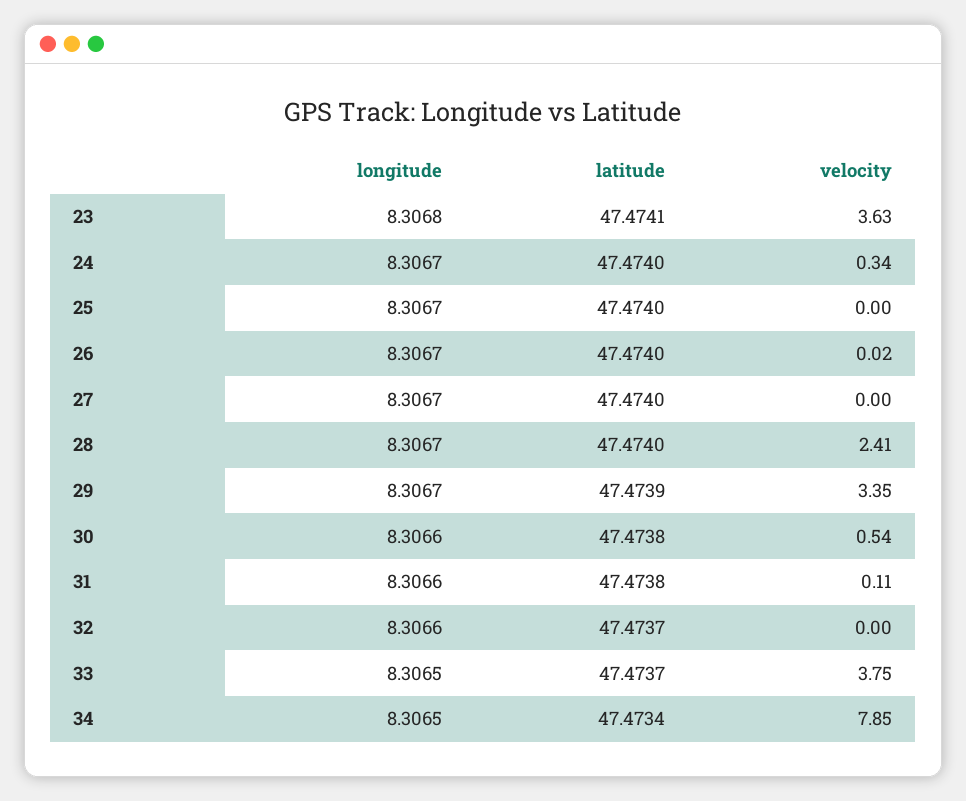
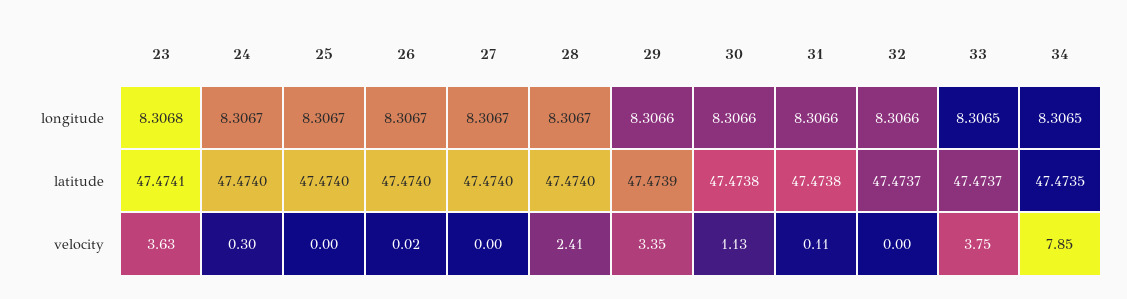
  {
    "longitude": {
      "23": 8.3068,
      "24": 8.3067,
      "25": 8.3067,
      "26": 8.3067,
      "27": 8.3067,
      "28": 8.3067,
-     "29": 8.3067,
+     "29": 8.3066,
      "30": 8.3066,
      "31": 8.3066,
      "32": 8.3066,
      "33": 8.3065,
      "34": 8.3065
    },
    "latitude": {
      "23": 47.4741,
      "24": 47.474,
      "25": 47.474,
      "26": 47.474,
      "27": 47.474,
      "28": 47.474,
      "29": 47.4739,
      "30": 47.4738,
      "31": 47.4738,
      "32": 47.4737,
      "33": 47.4737,
-     "34": 47.4734
+     "34": 47.4735
    },
    "velocity": {
      "23": 3.63,
-     "24": 0.34,
+     "24": 0.3,
      "25": 0,
      "26": 0.02,
      "27": 0,
      "28": 2.41,
      "29": 3.35,
-     "30": 0.54,
+     "30": 1.13,
      "31": 0.11,
      "32": 0,
      "33": 3.75,
      "34": 7.85
    }
  }

